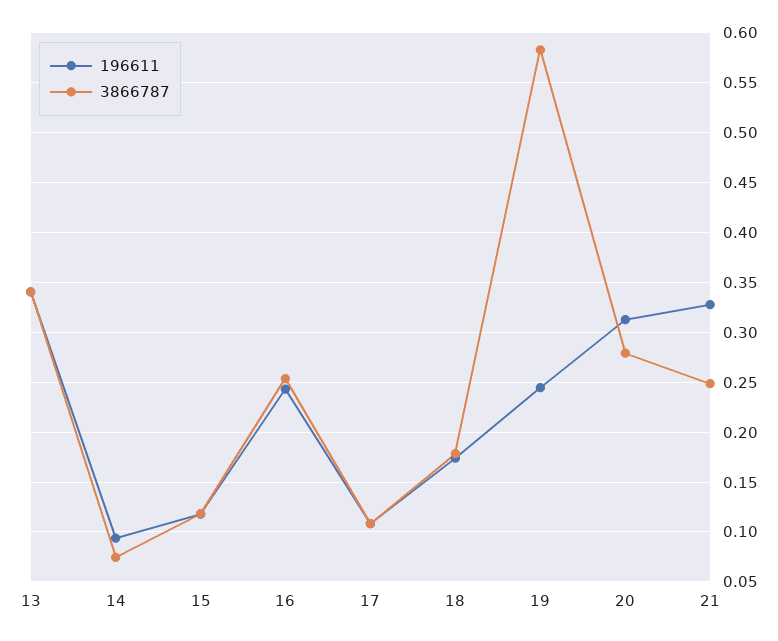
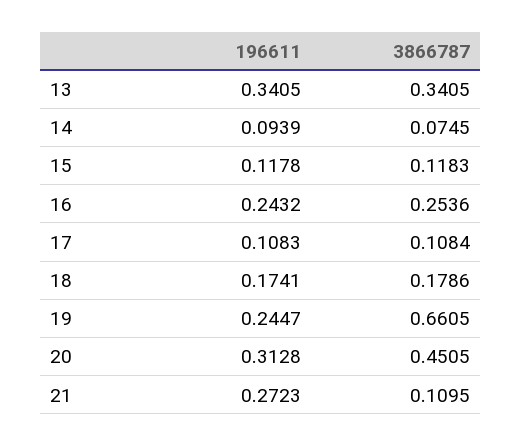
  {
    "196611": {
      "13": 0.3405,
      "14": 0.0939,
      "15": 0.1178,
      "16": 0.2432,
      "17": 0.1083,
      "18": 0.1741,
      "19": 0.2447,
      "20": 0.3128,
-     "21": 0.33
+     "21": 0.2723
    },
    "3866787": {
      "13": 0.3405,
      "14": 0.0745,
      "15": 0.1183,
      "16": 0.2536,
      "17": 0.1084,
      "18": 0.1786,
-     "19": 0.58,
+     "19": 0.6605,
-     "20": 0.28,
+     "20": 0.4505,
-     "21": 0.25
+     "21": 0.1095
    }
  }

